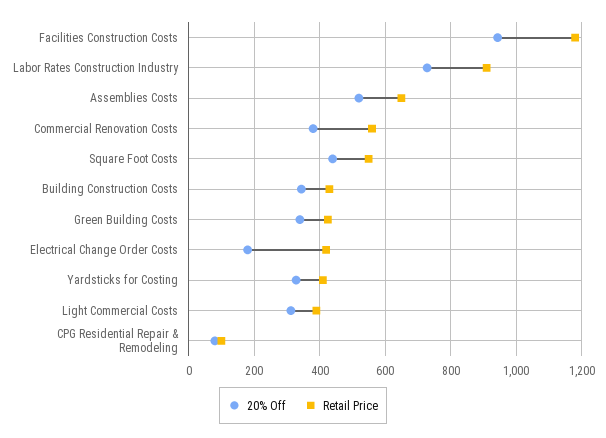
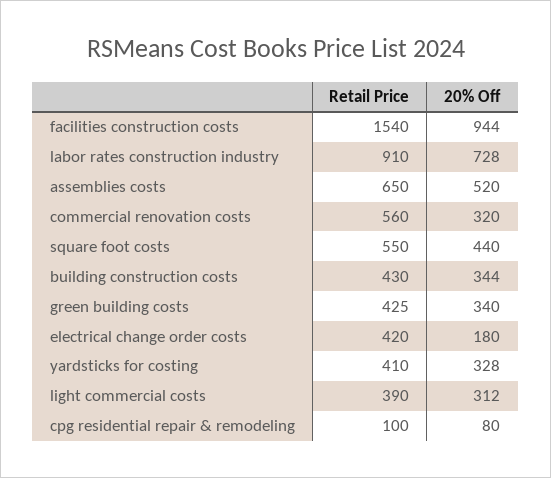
  {
    "20% Off": {
      "Facilities Construction Costs": 944,
      "Labor Rates Construction Industry": 728,
      "Assemblies Costs": 520,
-     "Commercial Renovation Costs": 380,
+     "Commercial Renovation Costs": 320,
      "Square Foot Costs": 440,
      "Building Construction Costs": 344,
      "Green Building Costs": 340,
      "Electrical Change Order Costs": 180,
      "Yardsticks for Costing": 328,
      "Light Commercial Costs": 312,
      "CPG Residential Repair & Remodeling": 80
    },
    "Retail Price": {
-     "Facilities Construction Costs": 1180,
+     "Facilities Construction Costs": 1540,
      "Labor Rates Construction Industry": 910,
      "Assemblies Costs": 650,
      "Commercial Renovation Costs": 560,
      "Square Foot Costs": 550,
      "Building Construction Costs": 430,
      "Green Building Costs": 425,
      "Electrical Change Order Costs": 420,
      "Yardsticks for Costing": 410,
      "Light Commercial Costs": 390,
      "CPG Residential Repair & Remodeling": 100
    }
  }

